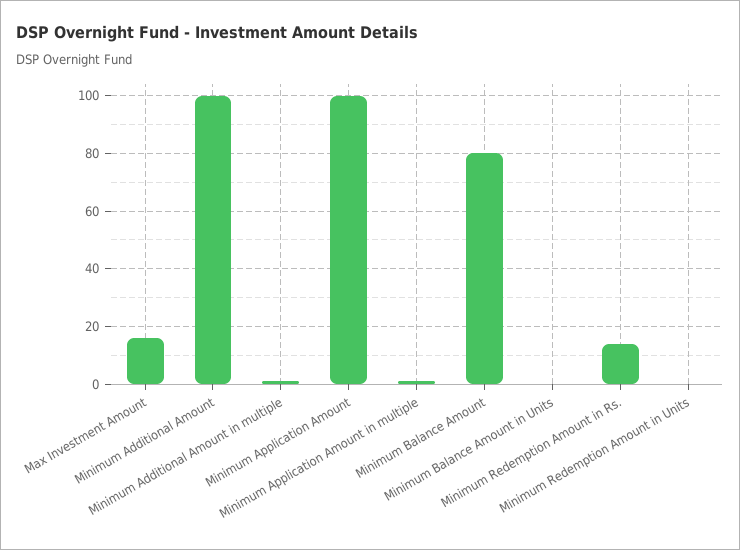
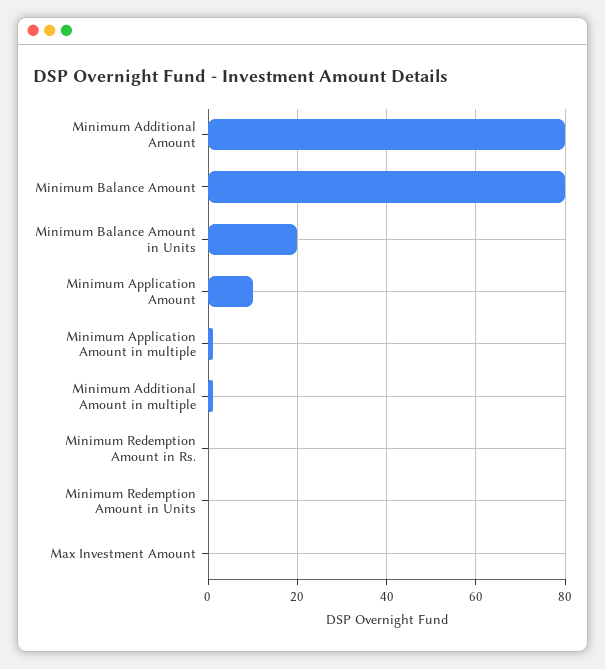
  {
-   "Max Investment Amount": 15,
+   "Max Investment Amount": 0,
-   "Minimum Additional Amount": 100,
+   "Minimum Additional Amount": 80,
    "Minimum Additional Amount in multiple": 0,
-   "Minimum Application Amount": 100,
+   "Minimum Application Amount": 10,
    "Minimum Application Amount in multiple": 0,
    "Minimum Balance Amount": 80,
-   "Minimum Balance Amount in Units": 0,
+   "Minimum Balance Amount in Units": 20,
-   "Minimum Redemption Amount in Rs.": 15,
+   "Minimum Redemption Amount in Rs.": 0,
    "Minimum Redemption Amount in Units": 0
  }

